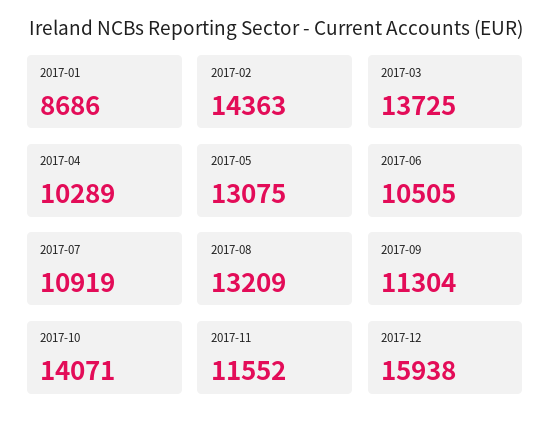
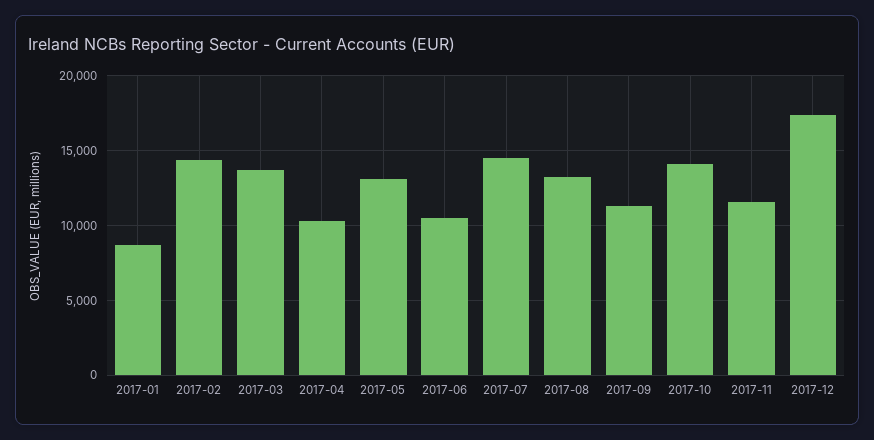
  {
    "2017-01": 8686,
    "2017-02": 14363,
    "2017-03": 13725,
    "2017-04": 10289,
    "2017-05": 13075,
    "2017-06": 10505,
-   "2017-07": 10919,
+   "2017-07": 14500,
    "2017-08": 13209,
    "2017-09": 11304,
    "2017-10": 14071,
    "2017-11": 11552,
-   "2017-12": 15938
+   "2017-12": 17500
  }

